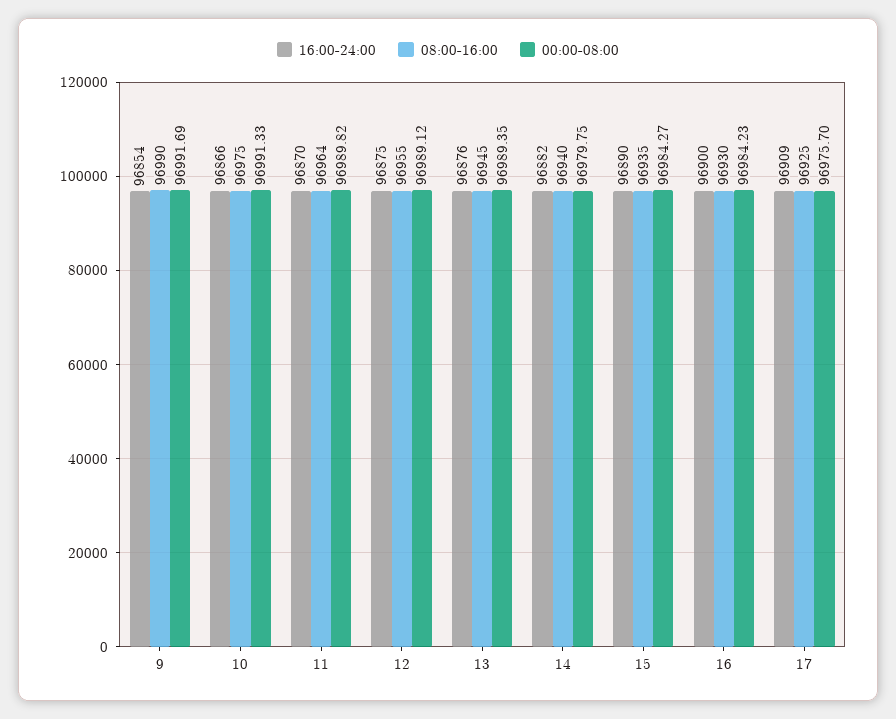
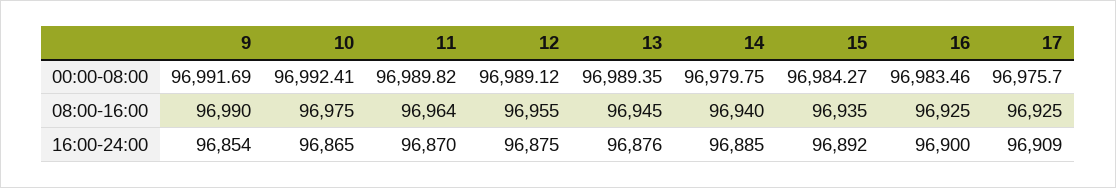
  {
    "16:00-24:00": {
      "9": 96854,
-     "10": 96866,
+     "10": 96865,
      "11": 96870,
      "12": 96875,
      "13": 96876,
-     "14": 96882,
+     "14": 96885,
-     "15": 96890,
+     "15": 96892,
      "16": 96900,
      "17": 96909
    },
    "08:00-16:00": {
      "9": 96990,
      "10": 96975,
      "11": 96964,
      "12": 96955,
      "13": 96945,
      "14": 96940,
      "15": 96935,
-     "16": 96930,
+     "16": 96925,
      "17": 96925
    },
    "00:00-08:00": {
      "9": 96991.69,
-     "10": 96991.33,
+     "10": 96992.41,
      "11": 96989.82,
      "12": 96989.12,
      "13": 96989.35,
      "14": 96979.75,
      "15": 96984.27,
-     "16": 96984.23,
+     "16": 96983.46,
      "17": 96975.7
    }
  }

